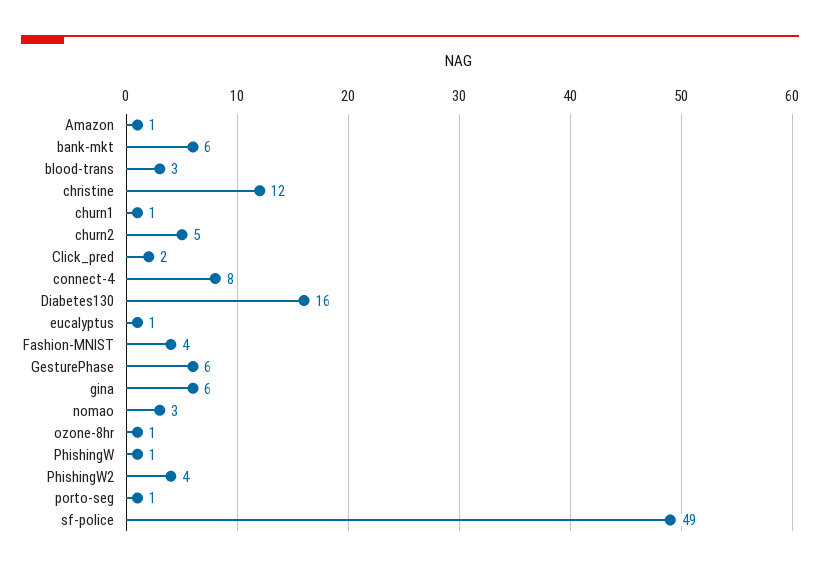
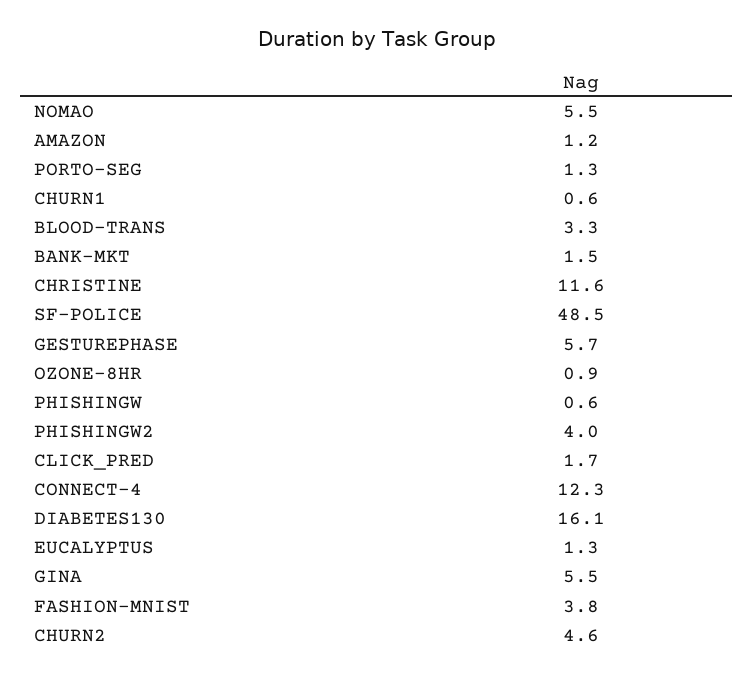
  {
    "Amazon": 1.2,
-   "bank-mkt": 6,
+   "bank-mkt": 1.5,
    "blood-trans": 3.3,
    "christine": 11.6,
    "churn1": 0.6,
    "churn2": 4.6,
    "Click_pred": 1.7,
-   "connect-4": 8,
+   "connect-4": 12.3,
    "Diabetes130": 16.1,
    "eucalyptus": 1.3,
    "Fashion-MNIST": 3.8,
    "GesturePhase": 5.7,
    "gina": 5.5,
-   "nomao": 3,
+   "nomao": 5.5,
    "ozone-8hr": 0.9,
    "PhishingW": 0.6,
    "PhishingW2": 4,
    "porto-seg": 1.3,
    "sf-police": 48.5
  }

